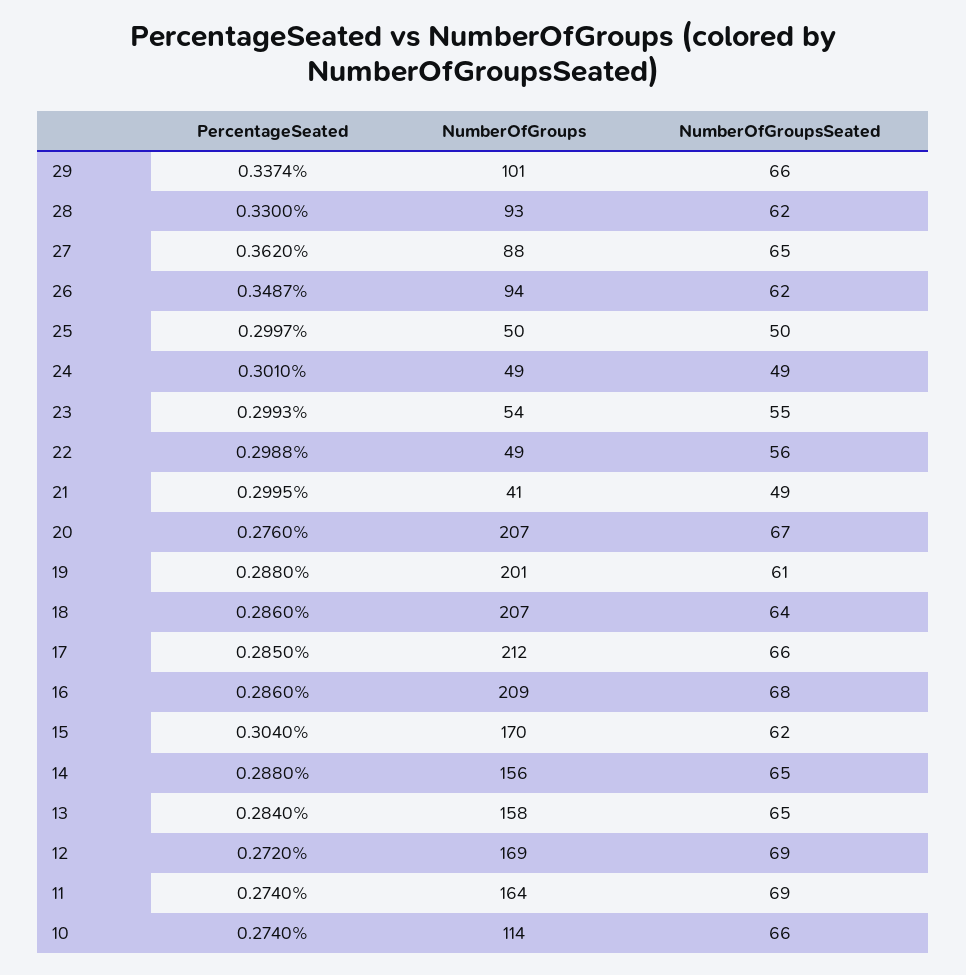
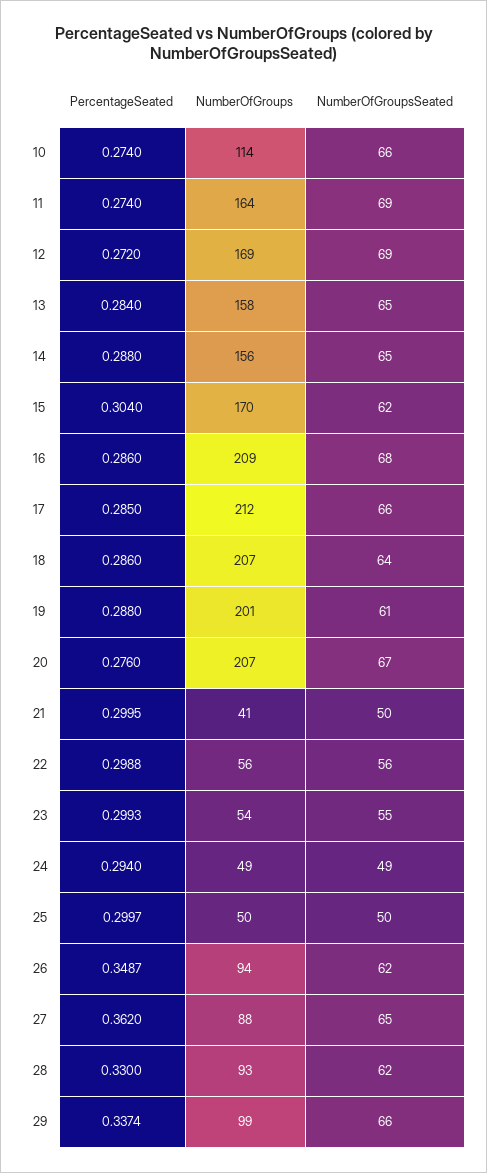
  {
    "PercentageSeated": {
      "29": 0.3374,
      "28": 0.33,
      "27": 0.362,
      "26": 0.3487,
      "25": 0.2997,
-     "24": 0.301,
+     "24": 0.294,
      "23": 0.2993,
      "22": 0.2988,
      "21": 0.2995,
      "20": 0.276,
      "19": 0.288,
      "18": 0.286,
      "17": 0.285,
      "16": 0.286,
      "15": 0.304,
      "14": 0.288,
      "13": 0.284,
      "12": 0.272,
      "11": 0.274,
      "10": 0.274
    },
    "NumberOfGroups": {
-     "29": 101,
+     "29": 99,
      "28": 93,
      "27": 88,
      "26": 94,
      "25": 50,
      "24": 49,
      "23": 54,
-     "22": 49,
+     "22": 56,
      "21": 41,
      "20": 207,
      "19": 201,
      "18": 207,
      "17": 212,
      "16": 209,
      "15": 170,
      "14": 156,
      "13": 158,
      "12": 169,
      "11": 164,
      "10": 114
    },
    "NumberOfGroupsSeated": {
      "29": 66,
      "28": 62,
      "27": 65,
      "26": 62,
      "25": 50,
      "24": 49,
      "23": 55,
      "22": 56,
-     "21": 49,
+     "21": 50,
      "20": 67,
      "19": 61,
      "18": 64,
      "17": 66,
      "16": 68,
      "15": 62,
      "14": 65,
      "13": 65,
      "12": 69,
      "11": 69,
      "10": 66
    }
  }

